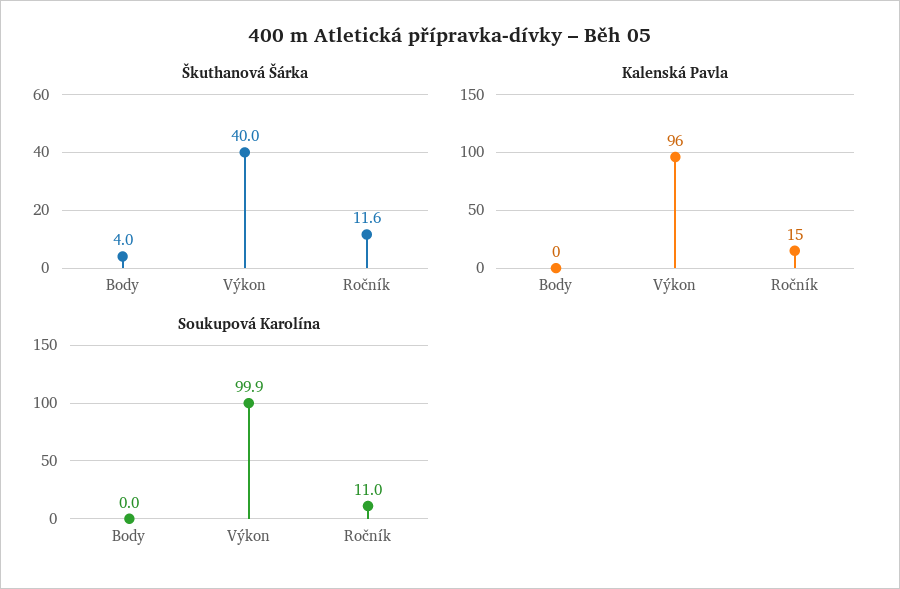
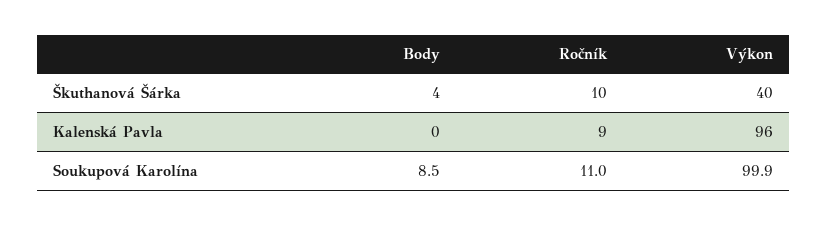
  {
    "Škuthanová Šárka": {
      "Body": 4,
      "Výkon": 40,
-     "Ročník": 11.6
+     "Ročník": 10
    },
    "Kalenská Pavla": {
      "Body": 0,
      "Výkon": 96,
-     "Ročník": 15
+     "Ročník": 9
    },
    "Soukupová Karolína": {
-     "Body": 0,
+     "Body": 8.5,
      "Výkon": 99.9,
      "Ročník": 11
    }
  }

